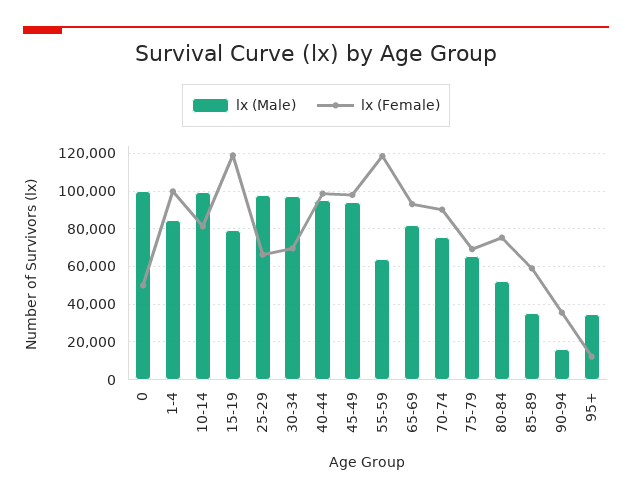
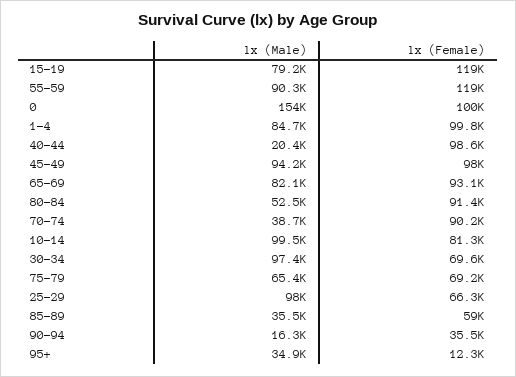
  {
    "lx (Male)": {
-     "0": 100000,
+     "0": 154000,
      "1-4": 84700,
      "10-14": 99500,
      "15-19": 79200,
      "25-29": 98000,
      "30-34": 97400,
-     "40-44": 95000,
+     "40-44": 20400,
      "45-49": 94200,
-     "55-59": 65000,
+     "55-59": 90300,
      "65-69": 82100,
-     "70-74": 75000,
+     "70-74": 38700,
      "75-79": 65400,
      "80-84": 52500,
      "85-89": 35500,
      "90-94": 16300,
      "95+": 34900
    },
    "lx (Female)": {
-     "0": 50000,
+     "0": 100000,
      "1-4": 99800,
      "10-14": 81300,
      "15-19": 119000,
      "25-29": 66300,
      "30-34": 69600,
      "40-44": 98600,
      "45-49": 98000,
      "55-59": 119000,
      "65-69": 93100,
      "70-74": 90200,
      "75-79": 69200,
-     "80-84": 75000,
+     "80-84": 91400,
      "85-89": 59000,
      "90-94": 35500,
      "95+": 12300
    }
  }

